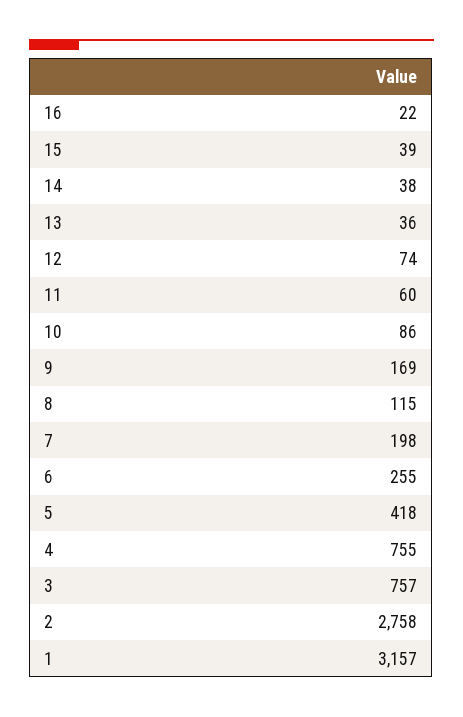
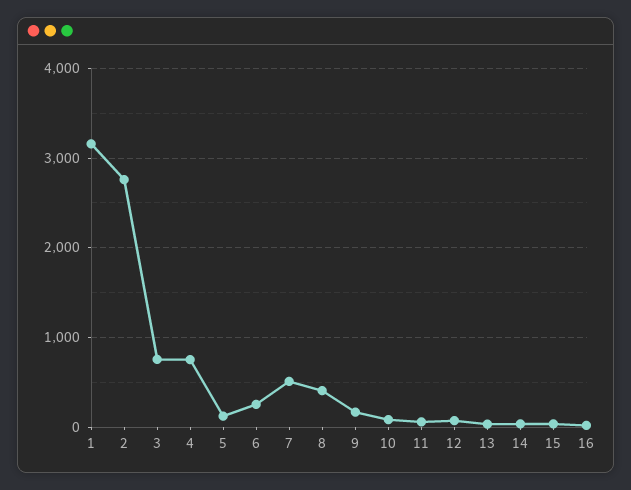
  {
    "16": 22,
    "15": 39,
    "14": 38,
    "13": 36,
    "12": 74,
    "11": 60,
    "10": 86,
    "9": 169,
-   "8": 115,
+   "8": 400,
-   "7": 198,
+   "7": 500,
    "6": 255,
-   "5": 418,
+   "5": 100,
    "4": 755,
    "3": 757,
    "2": 2758,
    "1": 3157
  }

